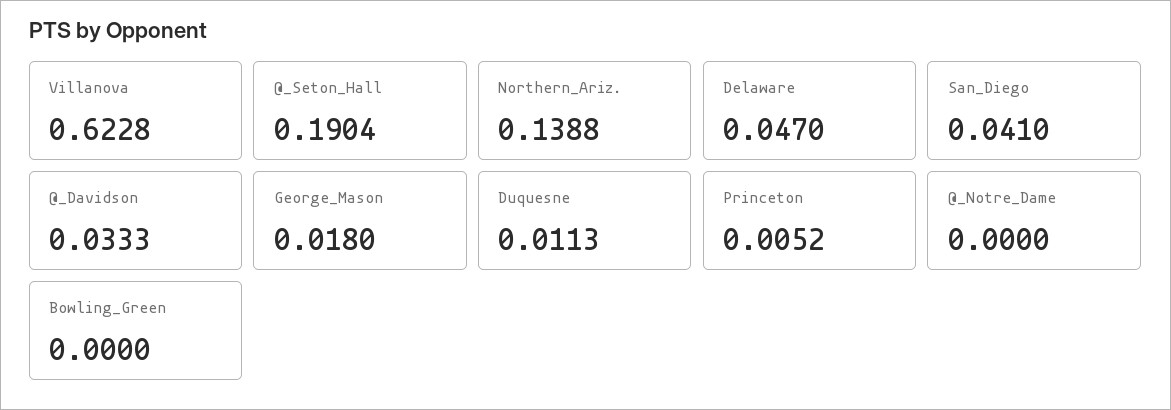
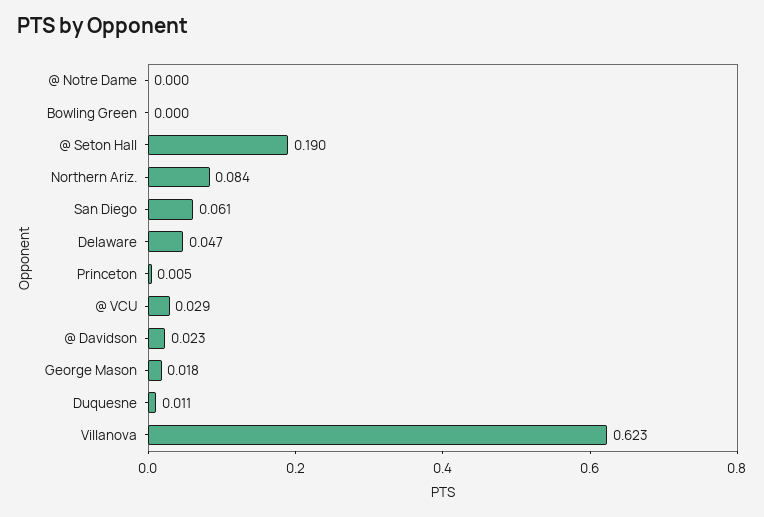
  {
    "Villanova": 0.6228,
    "@_Seton_Hall": 0.1904,
-   "Northern_Ariz.": 0.1388,
+   "Northern_Ariz.": 0.084,
    "Delaware": 0.047,
-   "San_Diego": 0.041,
+   "San_Diego": 0.061,
-   "@_Davidson": 0.0333,
+   "@_Davidson": 0.023,
    "George_Mason": 0.018,
    "Duquesne": 0.0113,
    "Princeton": 0.0052,
    "@_Notre_Dame": 0,
-   "Bowling_Green": 0
+   "Bowling_Green": 0,
+   "@ VCU": 0.029
  }

